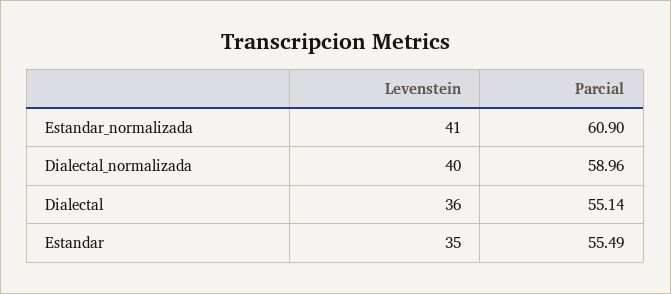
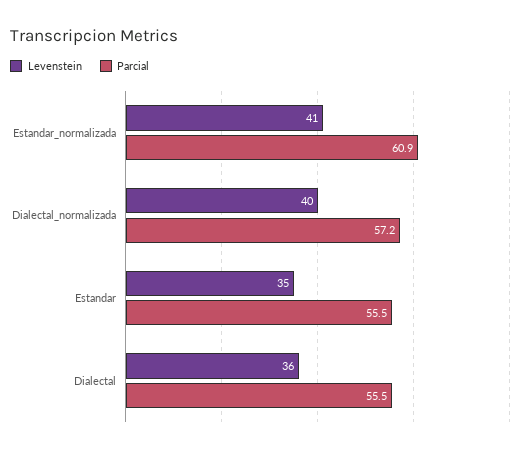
  {
    "Levenstein": {
      "Estandar_normalizada": 41,
      "Dialectal_normalizada": 40,
      "Dialectal": 36,
      "Estandar": 35
    },
    "Parcial": {
      "Estandar_normalizada": 60.9,
-     "Dialectal_normalizada": 58.96,
+     "Dialectal_normalizada": 57.2,
-     "Dialectal": 55.14,
+     "Dialectal": 55.5,
      "Estandar": 55.49
    }
  }

